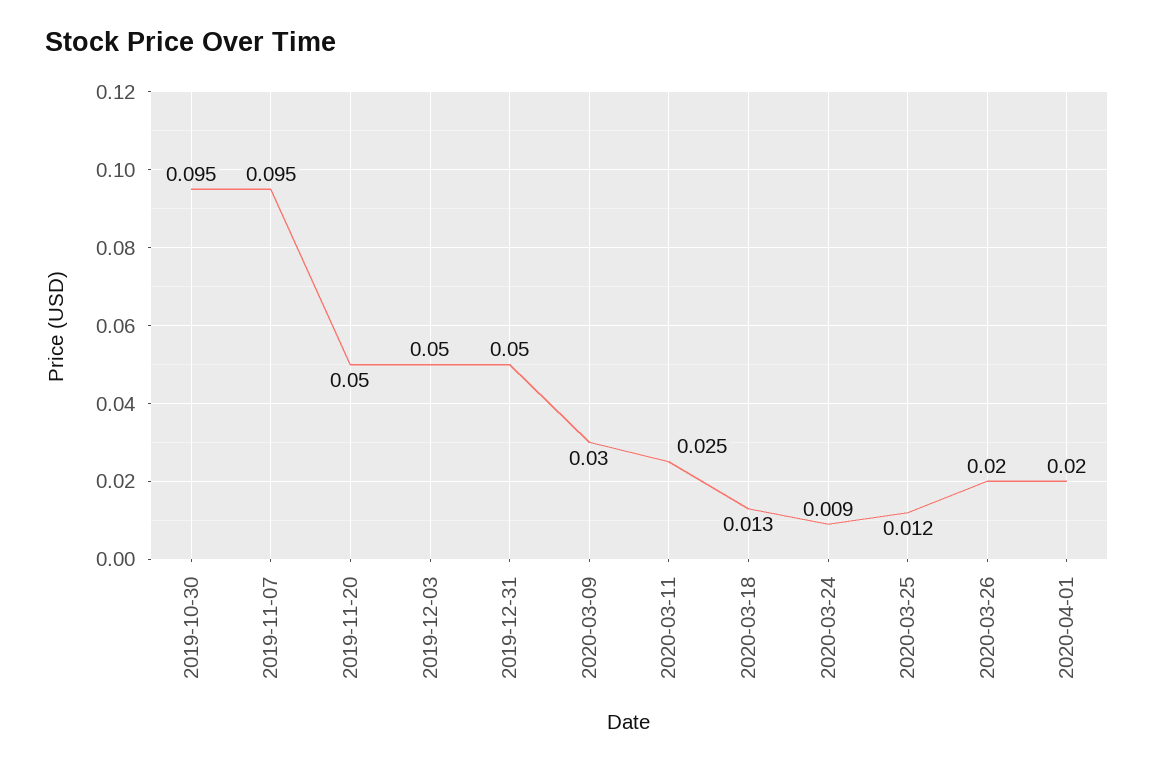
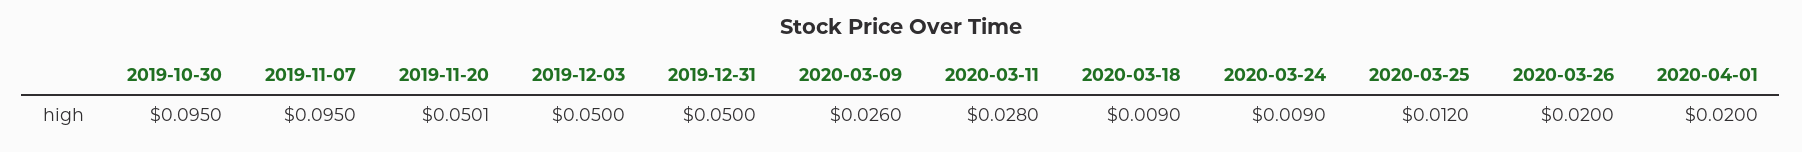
  {
    "2019-10-30": 0.095,
    "2019-11-07": 0.095,
    "2019-11-20": 0.0501,
    "2019-12-03": 0.05,
    "2019-12-31": 0.05,
-   "2020-03-09": 0.03,
+   "2020-03-09": 0.026,
-   "2020-03-11": 0.025,
+   "2020-03-11": 0.028,
-   "2020-03-18": 0.013,
+   "2020-03-18": 0.009,
    "2020-03-24": 0.009,
    "2020-03-25": 0.012,
    "2020-03-26": 0.02,
    "2020-04-01": 0.02
  }

